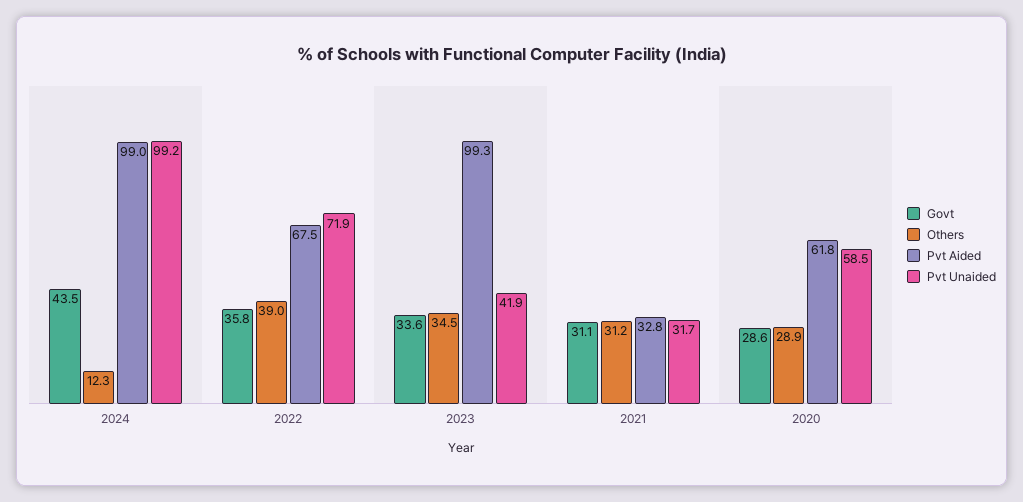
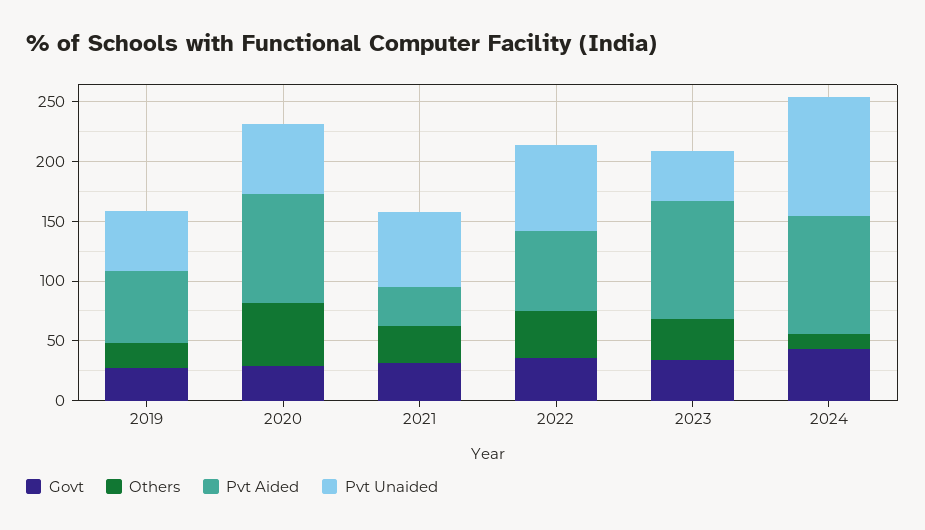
  {
    "Govt": {
      "2024": 43.5,
      "2022": 35.8,
      "2023": 33.6,
      "2021": 31.1,
-     "2020": 28.6
+     "2020": 28.6,
+     "2019": 30
    },
    "Others": {
      "2024": 12.3,
      "2022": 39,
      "2023": 34.5,
      "2021": 31.2,
-     "2020": 28.9
+     "2020": 50,
+     "2019": 20
    },
    "Pvt Aided": {
      "2024": 99,
      "2022": 67.5,
      "2023": 99.3,
      "2021": 32.8,
-     "2020": 61.8
+     "2020": 90,
+     "2019": 60
    },
    "Pvt Unaided": {
      "2024": 99.2,
      "2022": 71.9,
      "2023": 41.9,
-     "2021": 31.7,
+     "2021": 60,
-     "2020": 58.5
+     "2020": 58.5,
+     "2019": 50
    }
  }

